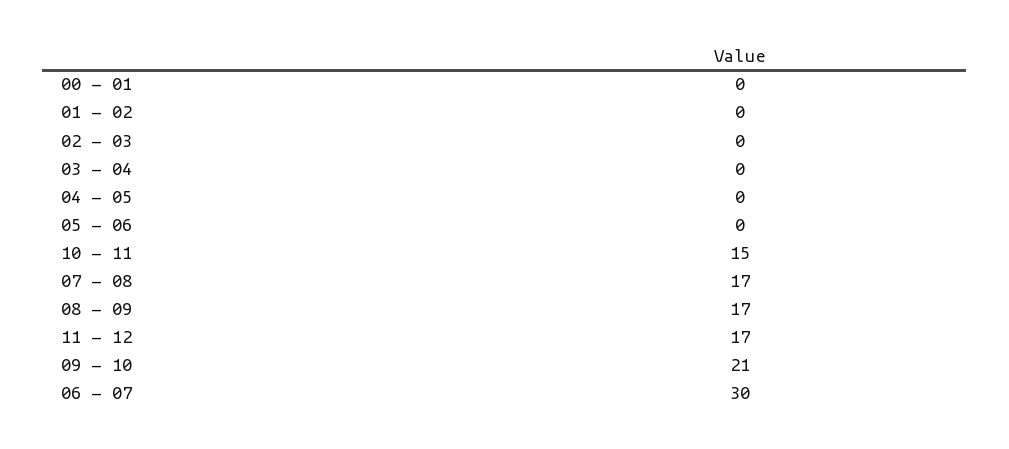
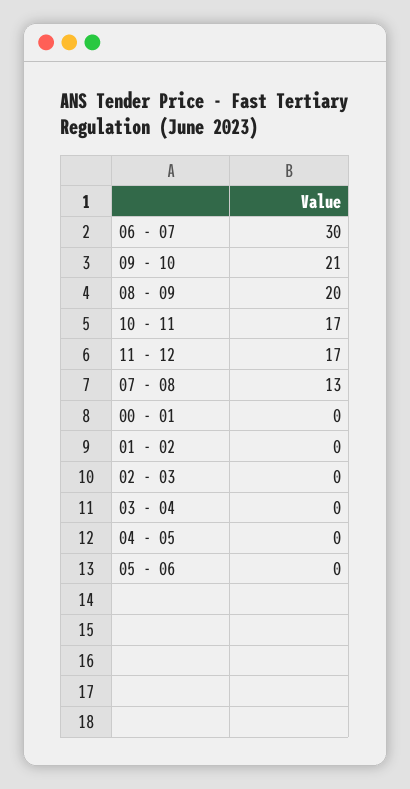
  {
    "00 - 01": 0,
    "01 - 02": 0,
    "02 - 03": 0,
    "03 - 04": 0,
    "04 - 05": 0,
    "05 - 06": 0,
-   "10 - 11": 15,
+   "10 - 11": 17,
-   "07 - 08": 17,
+   "07 - 08": 13,
-   "08 - 09": 17,
+   "08 - 09": 20,
    "11 - 12": 17,
    "09 - 10": 21,
    "06 - 07": 30
  }

